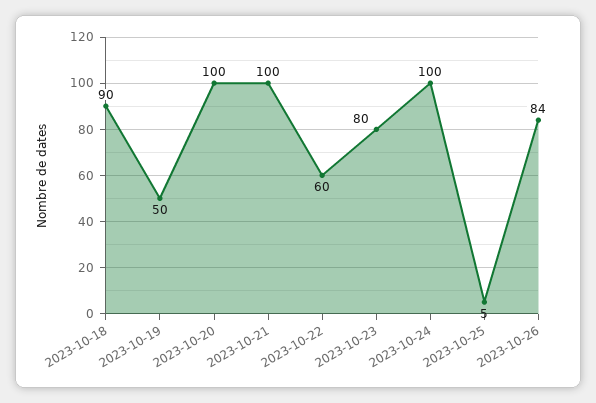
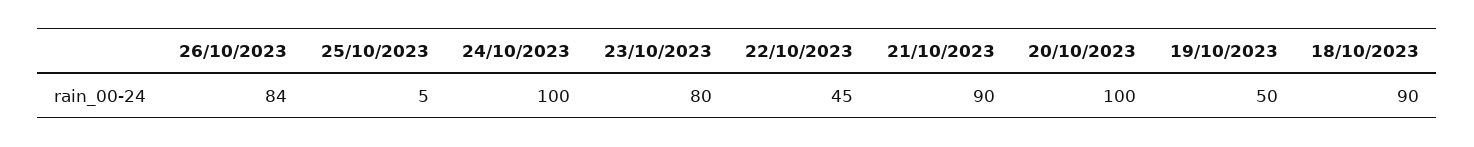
  {
    "2023-10-18": 90,
    "2023-10-19": 50,
    "2023-10-20": 100,
-   "2023-10-21": 100,
+   "2023-10-21": 90,
-   "2023-10-22": 60,
+   "2023-10-22": 45,
    "2023-10-23": 80,
    "2023-10-24": 100,
    "2023-10-25": 5,
    "2023-10-26": 84
  }

